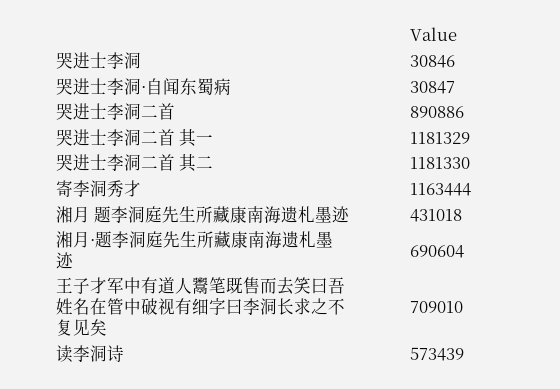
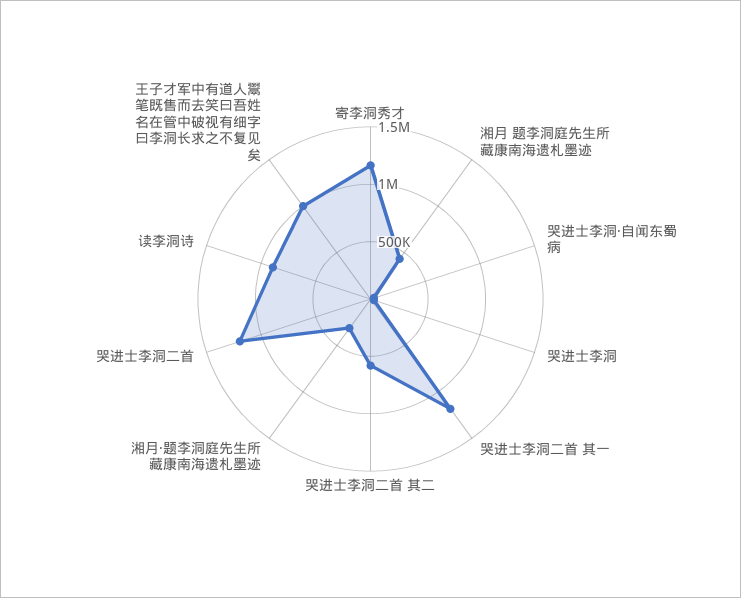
  {
    "哭进士李洞": 30846,
    "哭进士李洞·自闻东蜀病": 30847,
-   "哭进士李洞二首": 890886,
+   "哭进士李洞二首": 1200000,
    "哭进士李洞二首 其一": 1181329,
-   "哭进士李洞二首 其二": 1181330,
+   "哭进士李洞二首 其二": 600000,
    "寄李洞秀才": 1163444,
    "湘月 题李洞庭先生所藏康南海遗札墨迹": 431018,
-   "湘月·题李洞庭先生所藏康南海遗札墨迹": 690604,
+   "湘月·题李洞庭先生所藏康南海遗札墨迹": 300000,
-   "王子才军中有道人鬻笔既售而去笑曰吾姓名在管中破视有细字曰李洞长求之不复见矣": 709010,
+   "王子才军中有道人鬻笔既售而去笑曰吾姓名在管中破视有细字曰李洞长求之不复见矣": 1000000,
-   "读李洞诗": 573439
+   "读李洞诗": 900000
  }

